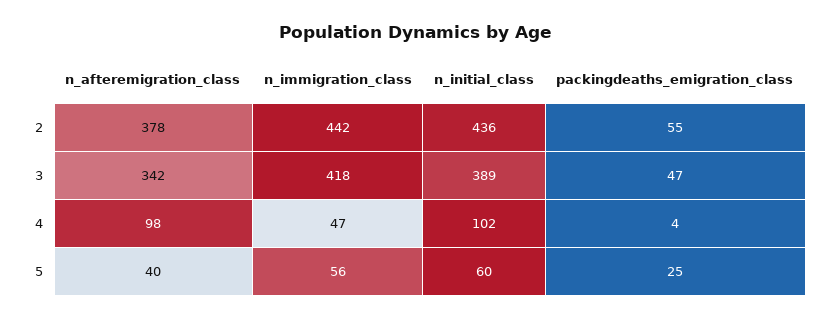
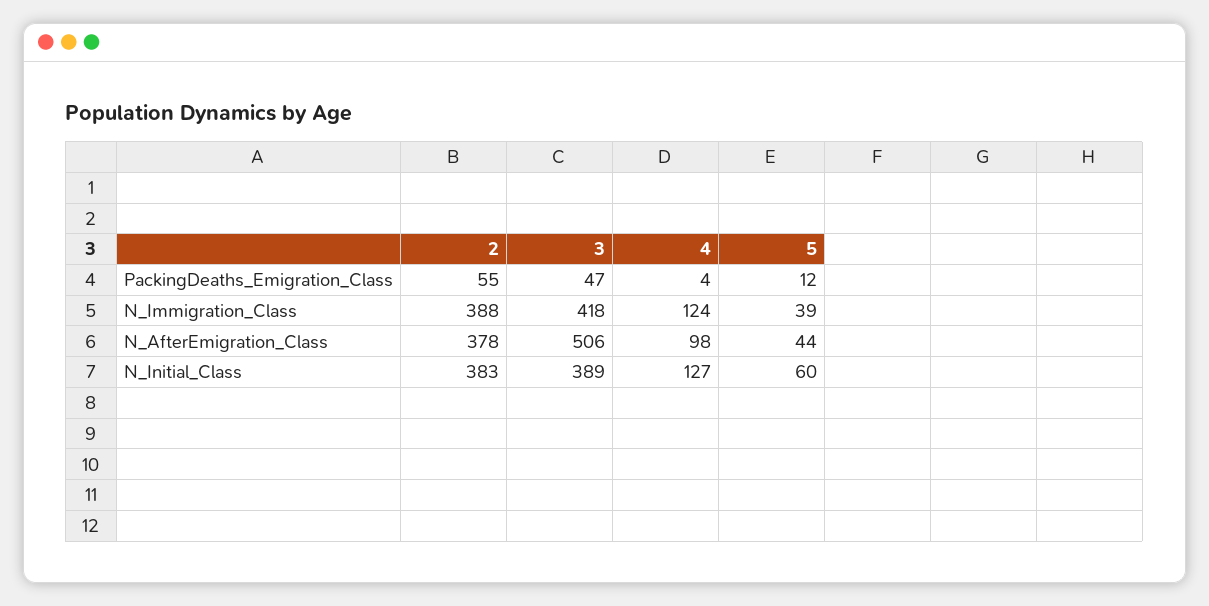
  {
    "n_afteremigration_class": {
      "2": 378,
-     "3": 342,
+     "3": 506,
      "4": 98,
-     "5": 40
+     "5": 44
    },
    "n_immigration_class": {
-     "2": 442,
+     "2": 388,
      "3": 418,
-     "4": 47,
+     "4": 124,
-     "5": 56
+     "5": 39
    },
    "n_initial_class": {
-     "2": 436,
+     "2": 383,
      "3": 389,
-     "4": 102,
+     "4": 127,
      "5": 60
    },
    "packingdeaths_emigration_class": {
      "2": 55,
      "3": 47,
      "4": 4,
-     "5": 25
+     "5": 12
    }
  }

